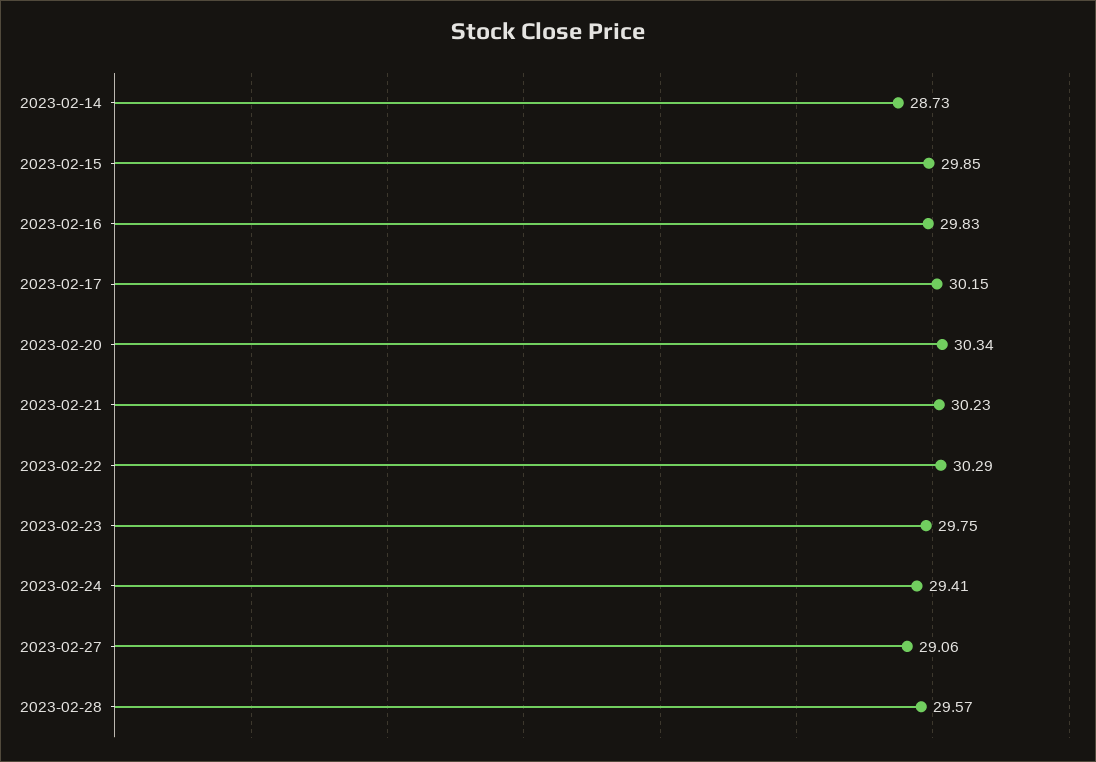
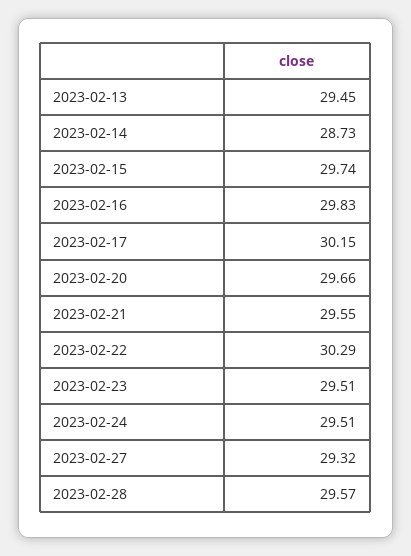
  {
    "2023-02-14": 28.73,
-   "2023-02-15": 29.85,
+   "2023-02-15": 29.74,
    "2023-02-16": 29.83,
    "2023-02-17": 30.15,
-   "2023-02-20": 30.34,
+   "2023-02-20": 29.66,
-   "2023-02-21": 30.23,
+   "2023-02-21": 29.55,
    "2023-02-22": 30.29,
-   "2023-02-23": 29.75,
+   "2023-02-23": 29.51,
-   "2023-02-24": 29.41,
+   "2023-02-24": 29.51,
-   "2023-02-27": 29.06,
+   "2023-02-27": 29.32,
-   "2023-02-28": 29.57
+   "2023-02-28": 29.57,
+   "2023-02-13": 29.45
  }

